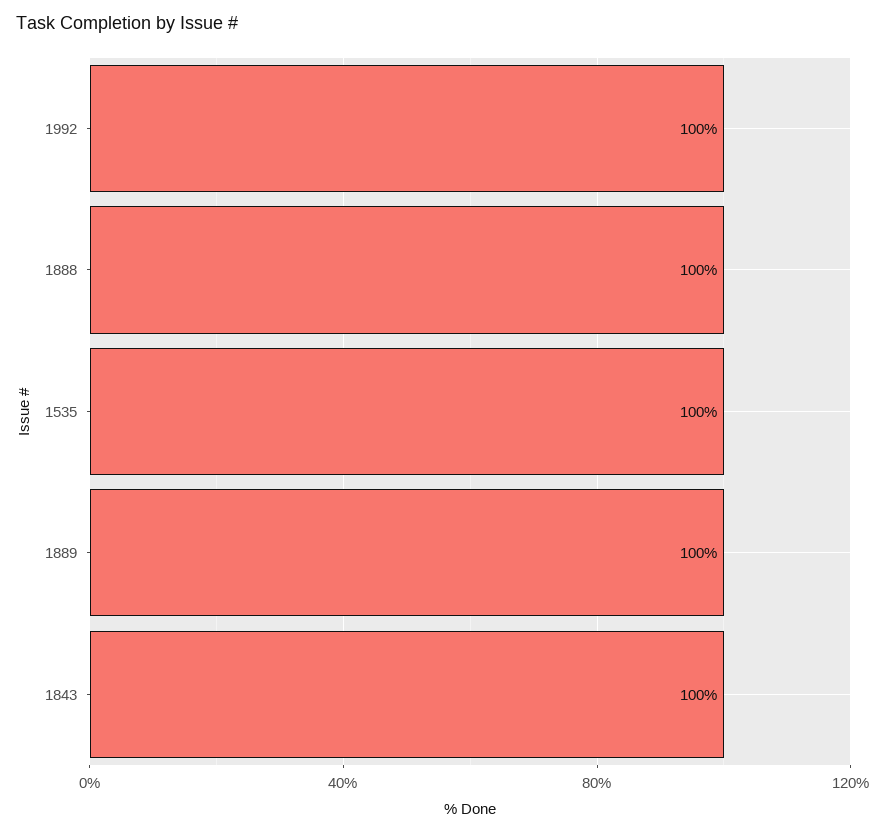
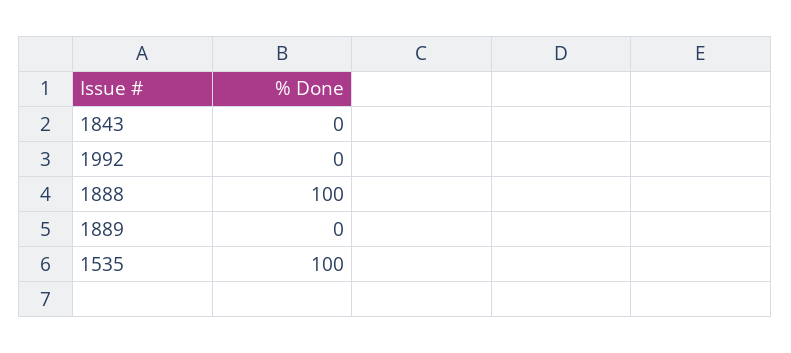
  {
-   "1992": 100,
+   "1992": 0,
    "1888": 100,
    "1535": 100,
-   "1889": 100,
+   "1889": 0,
-   "1843": 100
+   "1843": 0
  }

